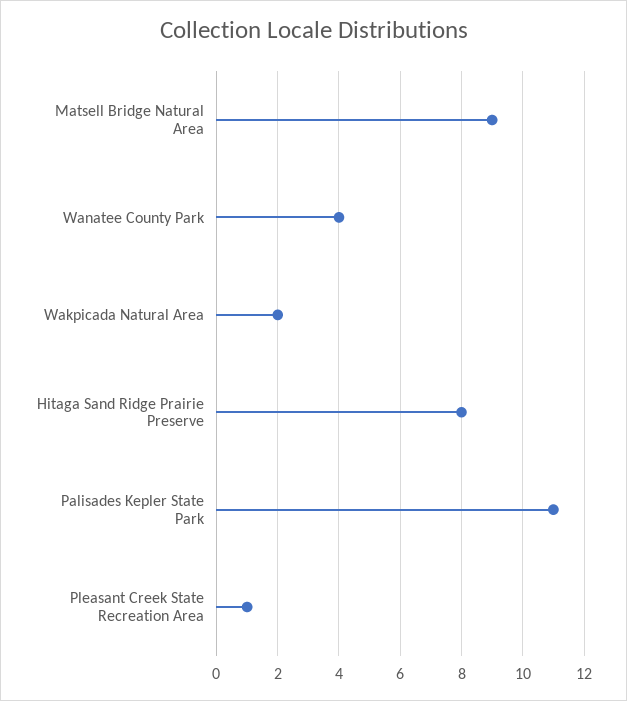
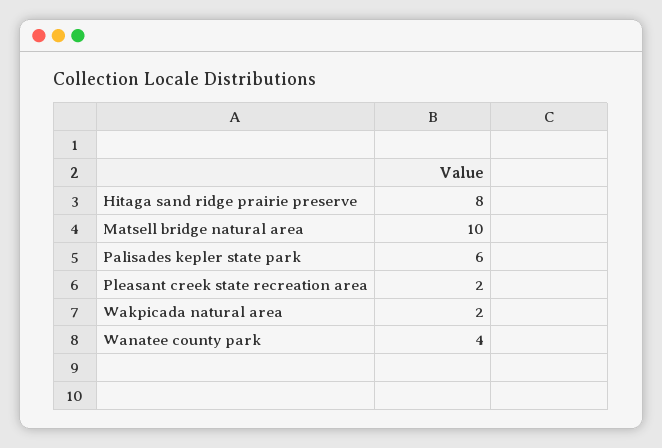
  {
-   "Matsell Bridge Natural Area": 9,
+   "Matsell Bridge Natural Area": 10,
    "Wanatee County Park": 4,
    "Wakpicada Natural Area": 2,
    "Hitaga Sand Ridge Prairie Preserve": 8,
-   "Palisades Kepler State Park": 11,
+   "Palisades Kepler State Park": 6,
-   "Pleasant Creek State Recreation Area": 1
+   "Pleasant Creek State Recreation Area": 2
  }

